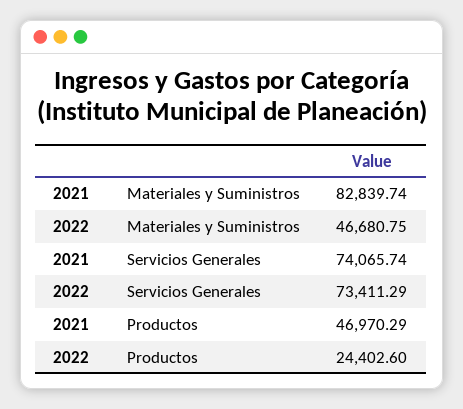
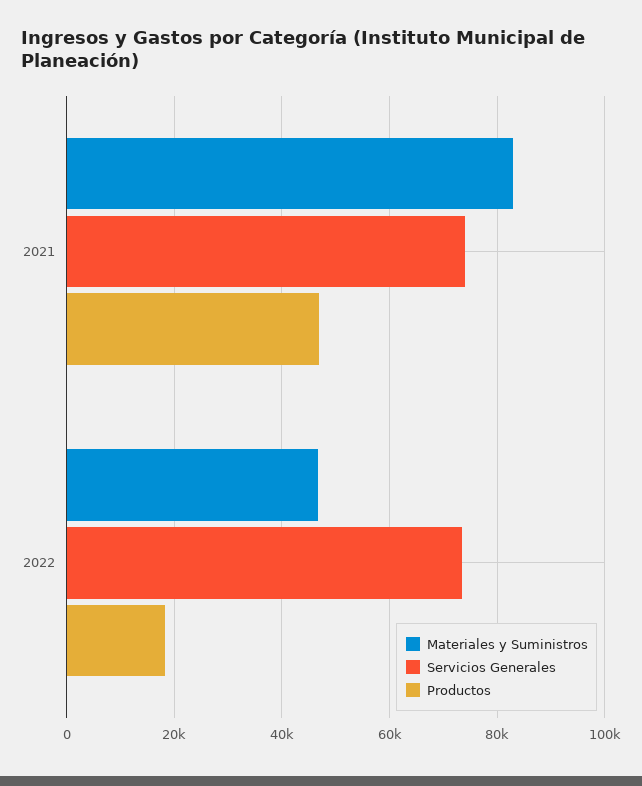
  {
    "Materiales y Suministros": {
      "2021": 82839.74,
      "2022": 46680.75
    },
    "Servicios Generales": {
      "2021": 74065.74,
      "2022": 73411.29
    },
    "Productos": {
      "2021": 46970.29,
-     "2022": 24402.6
+     "2022": 18000
    }
  }

